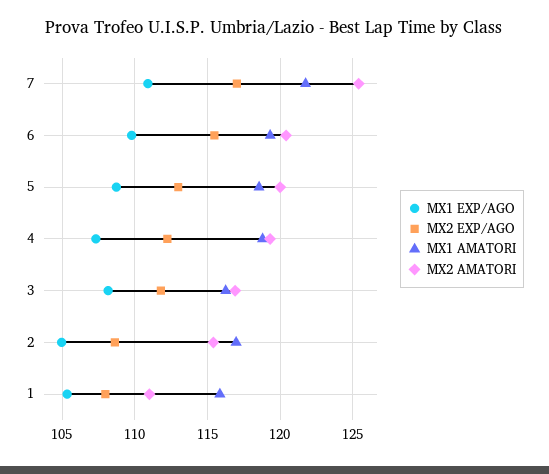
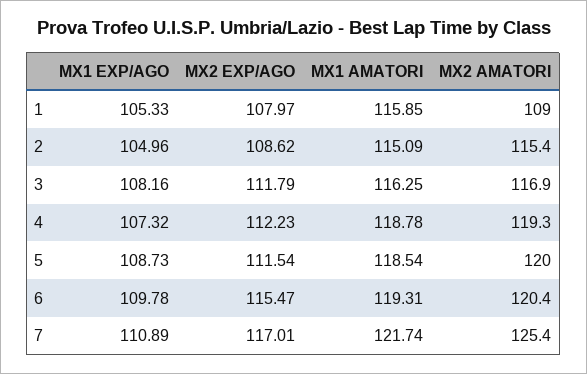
  {
    "MX1 EXP/AGO": {
      "7": 110.89,
      "6": 109.78,
      "5": 108.73,
      "4": 107.32,
      "3": 108.16,
      "2": 104.96,
      "1": 105.33
    },
    "MX2 EXP/AGO": {
      "7": 117.01,
      "6": 115.47,
-     "5": 113,
+     "5": 111.54,
      "4": 112.23,
      "3": 111.79,
      "2": 108.62,
      "1": 107.97
    },
    "MX1 AMATORI": {
      "7": 121.74,
      "6": 119.31,
      "5": 118.54,
      "4": 118.78,
      "3": 116.25,
-     "2": 117,
+     "2": 115.09,
      "1": 115.85
    },
    "MX2 AMATORI": {
      "7": 125.4,
      "6": 120.4,
      "5": 120,
      "4": 119.3,
      "3": 116.9,
      "2": 115.4,
-     "1": 111
+     "1": 109
    }
  }

